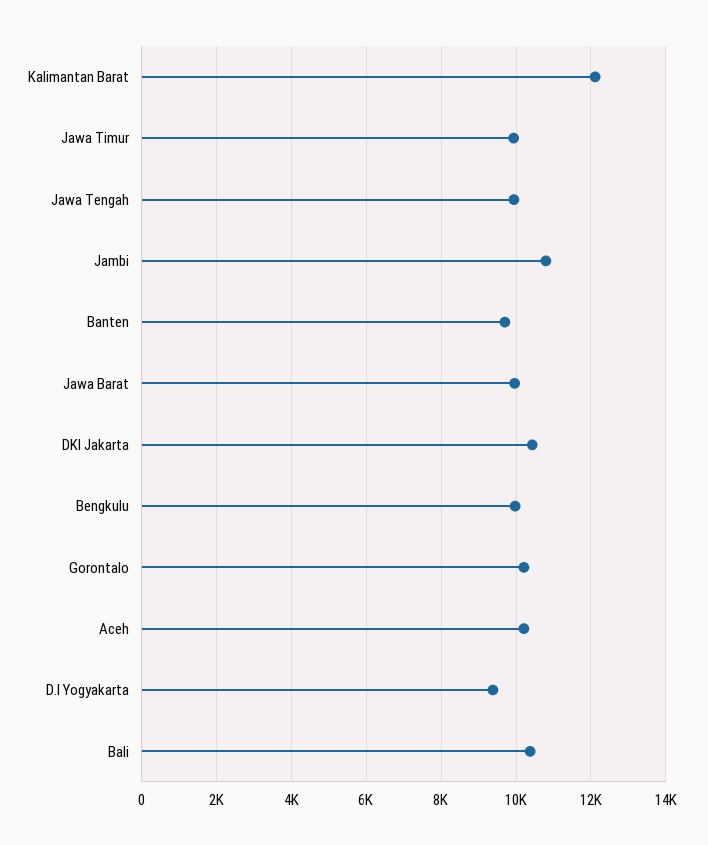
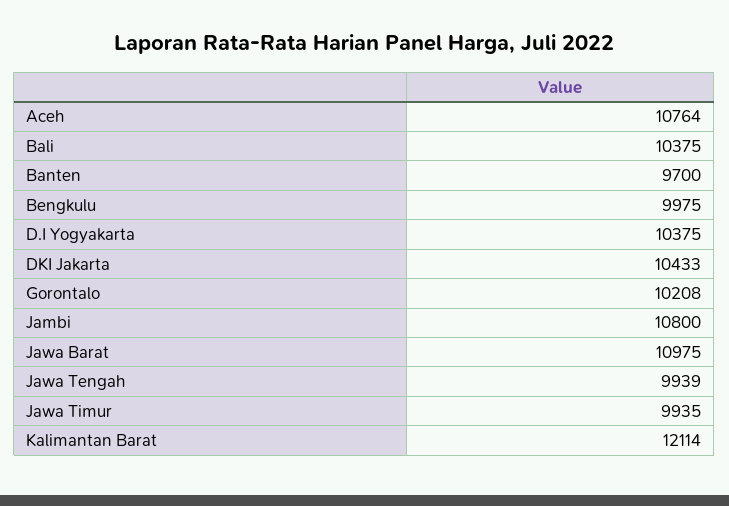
  {
    "Kalimantan Barat": 12114,
    "Jawa Timur": 9935,
    "Jawa Tengah": 9939,
    "Jambi": 10800,
    "Banten": 9700,
-   "Jawa Barat": 10000,
+   "Jawa Barat": 10975,
    "DKI Jakarta": 10433,
    "Bengkulu": 9975,
    "Gorontalo": 10208,
-   "Aceh": 10200,
+   "Aceh": 10764,
-   "D.I Yogyakarta": 9400,
+   "D.I Yogyakarta": 10375,
    "Bali": 10375
  }

